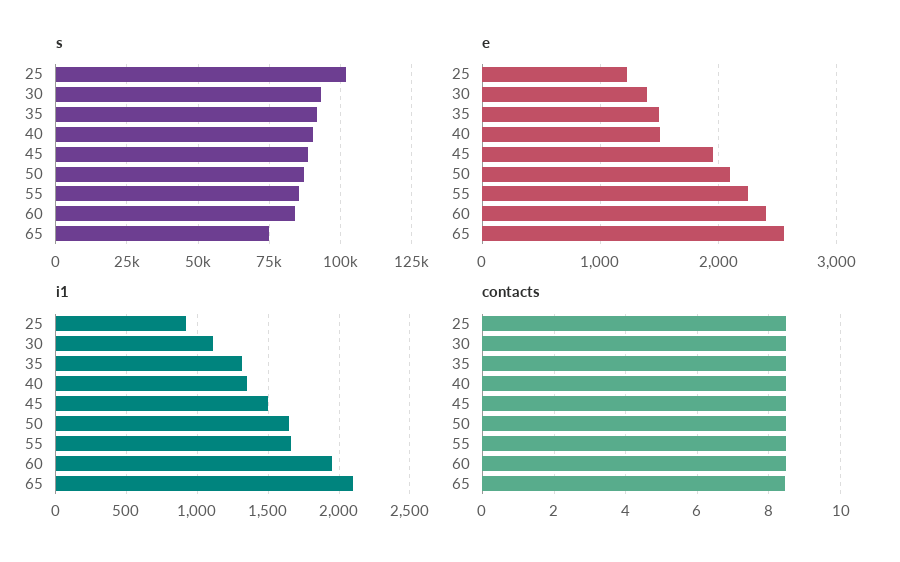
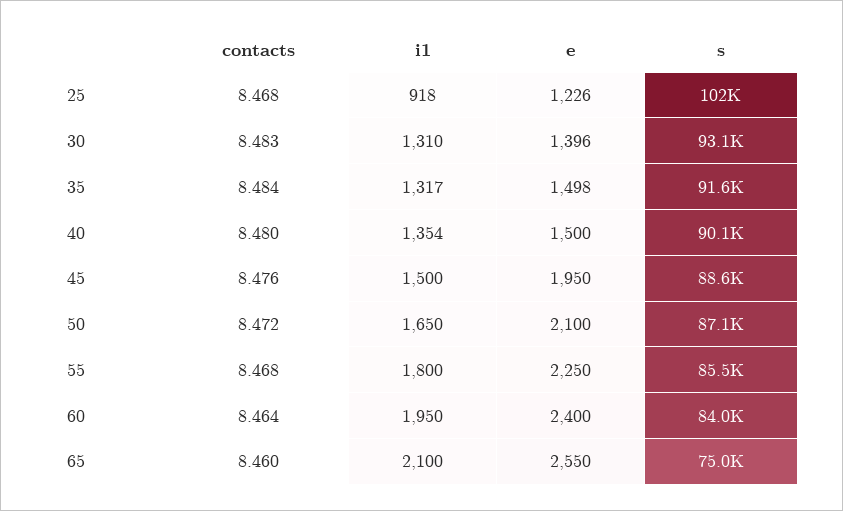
  {
    "s": {
      "25": 102000,
      "30": 93100,
      "35": 91600,
      "40": 90100,
      "45": 88600,
      "50": 87100,
      "55": 85500,
      "60": 84000,
      "65": 75000
    },
    "e": {
      "25": 1226,
      "30": 1396,
      "35": 1498,
      "40": 1500,
      "45": 1950,
      "50": 2100,
      "55": 2250,
      "60": 2400,
      "65": 2550
    },
    "i1": {
      "25": 918,
-     "30": 1100,
+     "30": 1310,
      "35": 1317,
      "40": 1354,
      "45": 1500,
      "50": 1650,
-     "55": 1650,
+     "55": 1800,
      "60": 1950,
      "65": 2100
    },
    "contacts": {
      "25": 8.468,
      "30": 8.483,
      "35": 8.484,
      "40": 8.48,
      "45": 8.476,
      "50": 8.472,
      "55": 8.468,
      "60": 8.464,
      "65": 8.46
    }
  }

